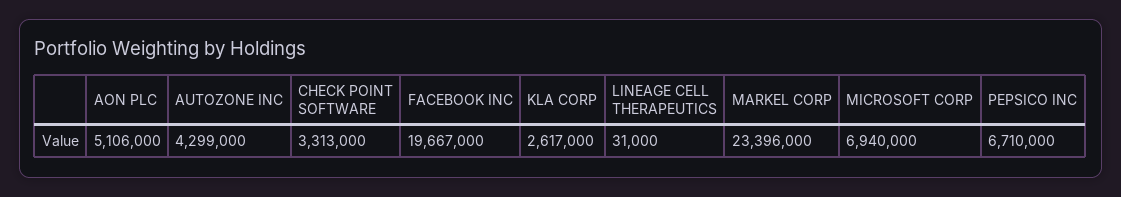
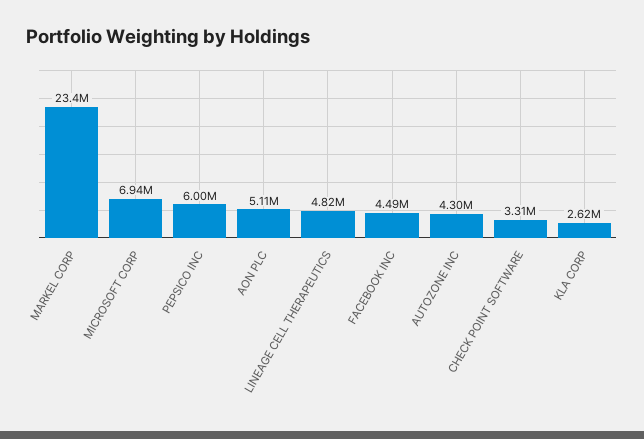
  {
    "AON PLC": 5106000,
    "AUTOZONE INC": 4299000,
    "CHECK POINT SOFTWARE": 3313000,
-   "FACEBOOK INC": 19667000,
+   "FACEBOOK INC": 4490000,
    "KLA CORP": 2617000,
-   "LINEAGE CELL THERAPEUTICS": 31000,
+   "LINEAGE CELL THERAPEUTICS": 4820000,
    "MARKEL CORP": 23396000,
    "MICROSOFT CORP": 6940000,
-   "PEPSICO INC": 6710000
+   "PEPSICO INC": 6000000
  }

